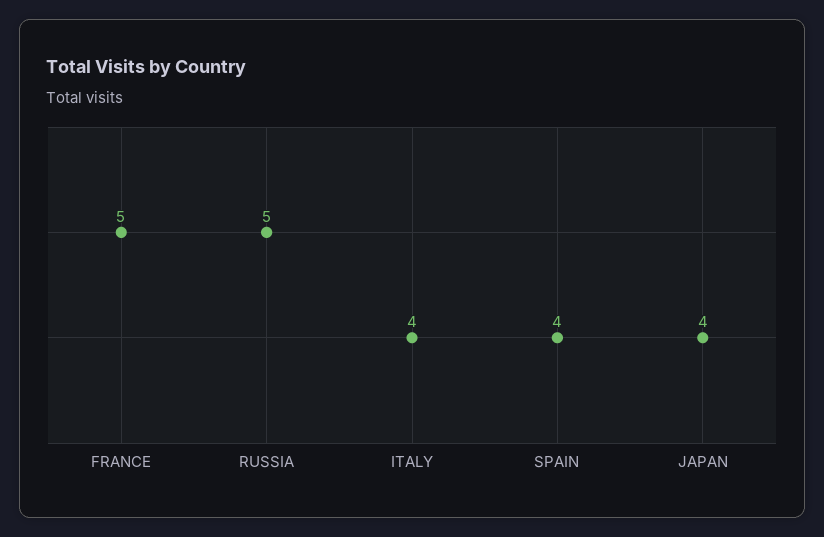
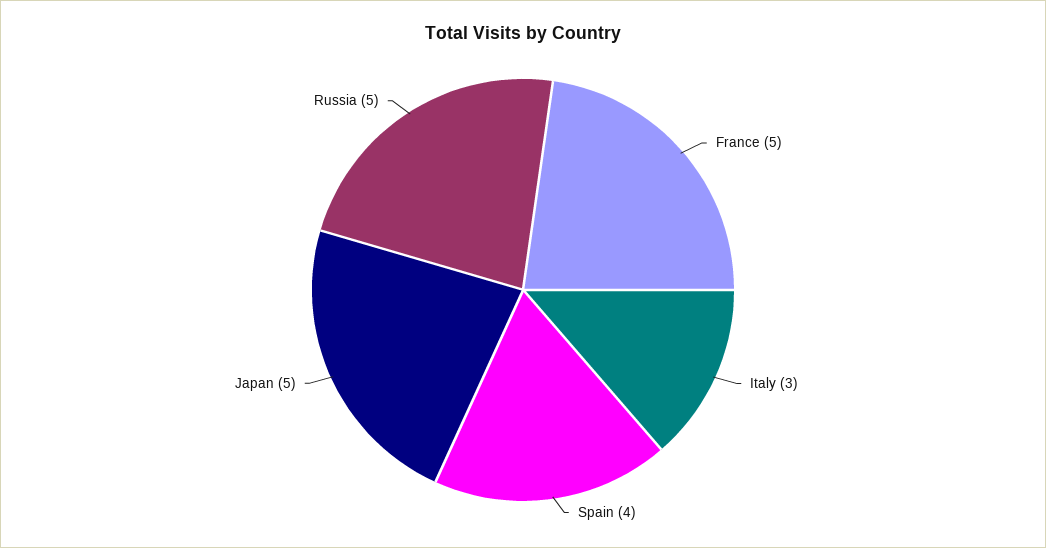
  {
    "FRANCE": 5,
    "RUSSIA": 5,
-   "ITALY": 4,
+   "ITALY": 3,
    "SPAIN": 4,
-   "JAPAN": 4
+   "JAPAN": 5
  }

